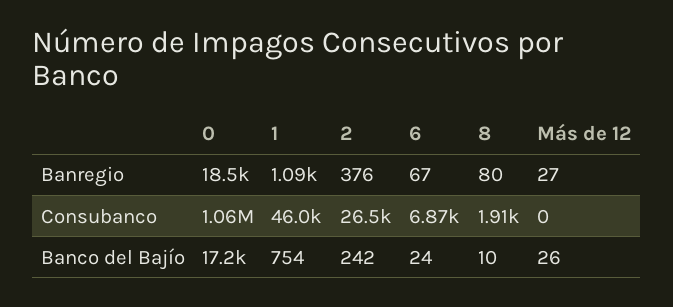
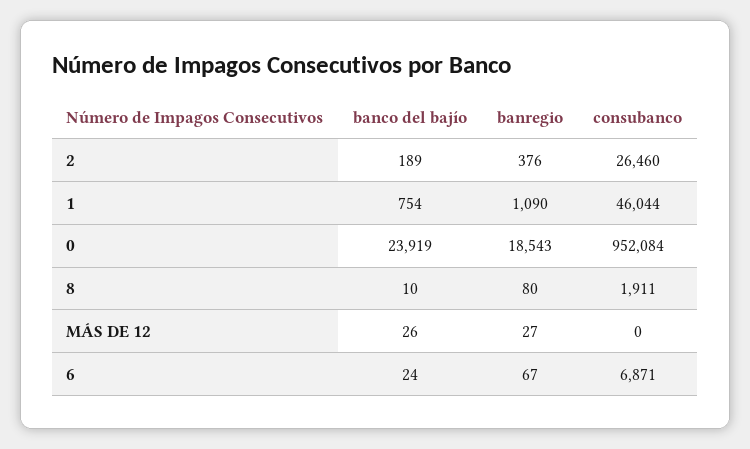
  {
    "0": {
      "Banregio": 18543,
-     "Consubanco": 1060000,
+     "Consubanco": 952084,
-     "Banco del Bajío": 17200
+     "Banco del Bajío": 23919
    },
    "1": {
      "Banregio": 1090,
      "Consubanco": 46044,
      "Banco del Bajío": 754
    },
    "2": {
      "Banregio": 376,
      "Consubanco": 26460,
-     "Banco del Bajío": 242
+     "Banco del Bajío": 189
    },
    "6": {
      "Banregio": 67,
      "Consubanco": 6871,
      "Banco del Bajío": 24
    },
    "8": {
      "Banregio": 80,
      "Consubanco": 1911,
      "Banco del Bajío": 10
    },
    "Más de 12": {
      "Banregio": 27,
      "Consubanco": 0,
      "Banco del Bajío": 26
    }
  }

